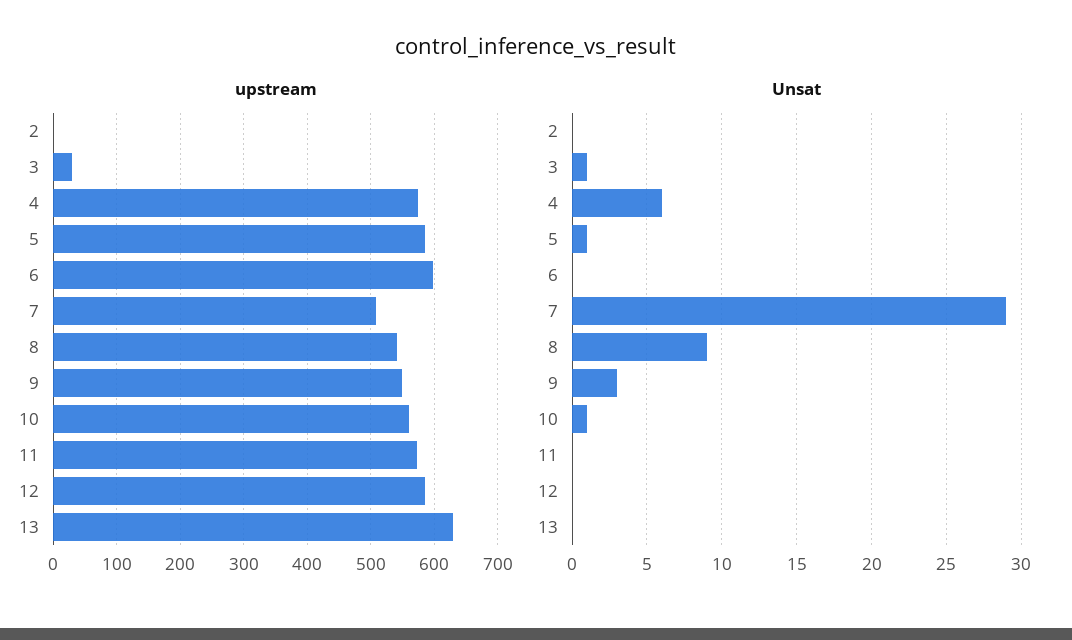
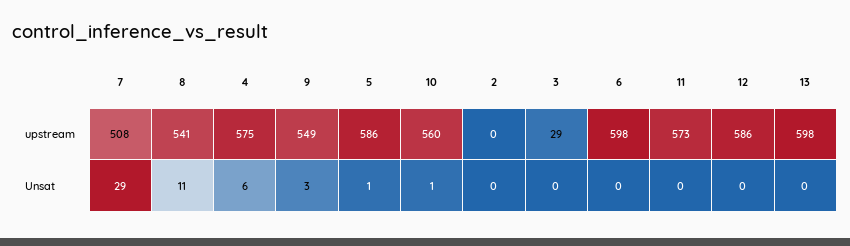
  {
    "upstream": {
      "2": 0,
      "3": 29,
      "4": 575,
      "5": 586,
      "6": 598,
      "7": 508,
      "8": 541,
      "9": 549,
      "10": 560,
      "11": 573,
      "12": 586,
-     "13": 630
+     "13": 598
    },
    "Unsat": {
      "2": 0,
-     "3": 1,
+     "3": 0,
      "4": 6,
      "5": 1,
      "6": 0,
      "7": 29,
-     "8": 9,
+     "8": 11,
      "9": 3,
      "10": 1,
      "11": 0,
      "12": 0,
      "13": 0
    }
  }

